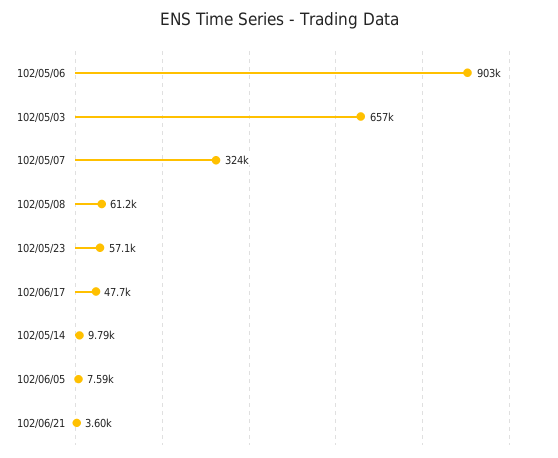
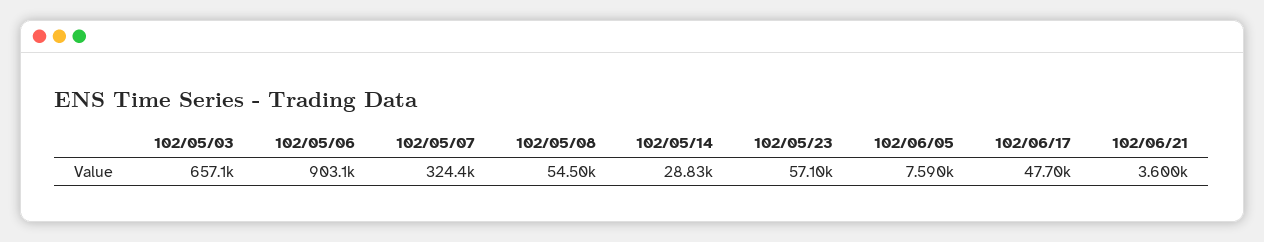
  {
    "102/05/06": 903100,
    "102/05/03": 657100,
    "102/05/07": 324400,
-   "102/05/08": 61200,
+   "102/05/08": 54500,
    "102/05/23": 57100,
    "102/06/17": 47700,
-   "102/05/14": 9790,
+   "102/05/14": 28830,
    "102/06/05": 7590,
    "102/06/21": 3600
  }

